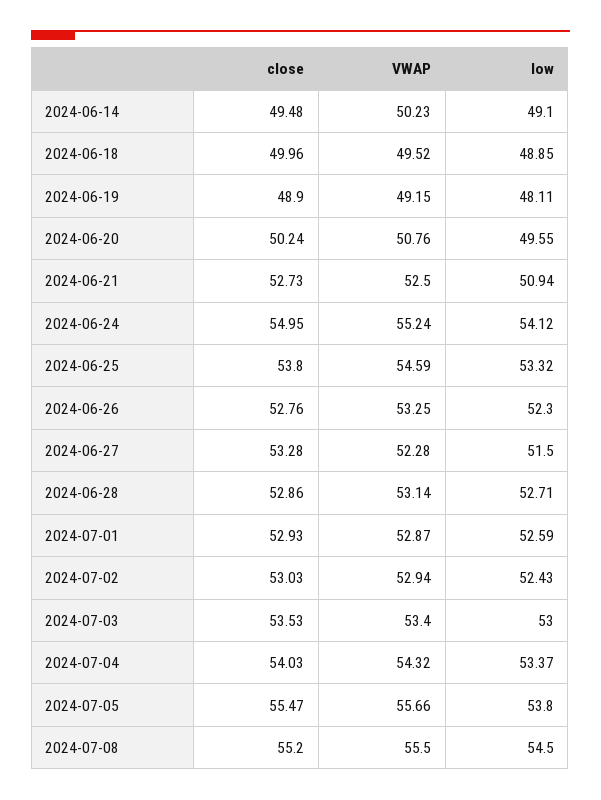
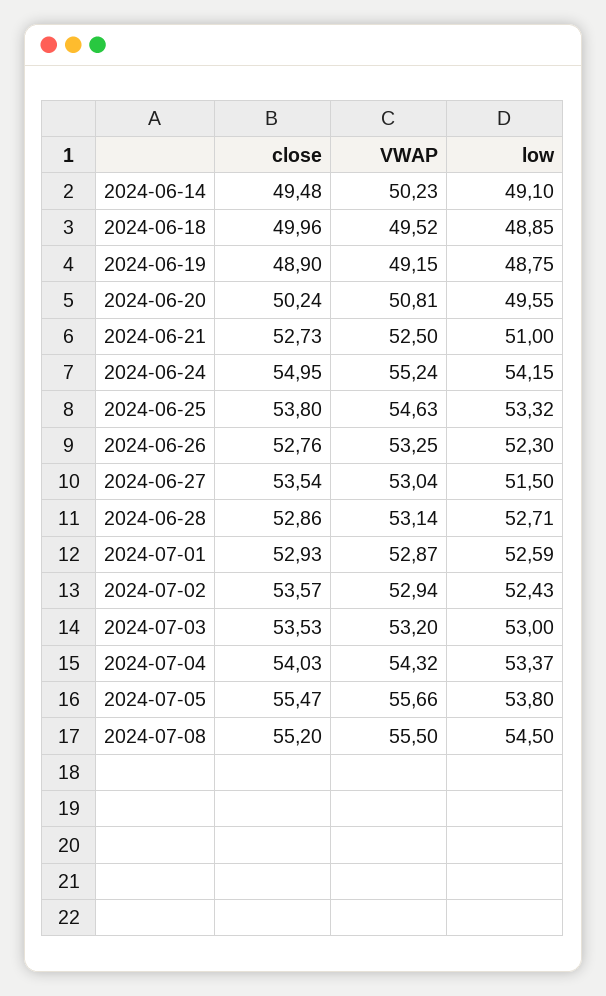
  {
    "close": {
      "2024-06-14": 49.48,
      "2024-06-18": 49.96,
      "2024-06-19": 48.9,
      "2024-06-20": 50.24,
      "2024-06-21": 52.73,
      "2024-06-24": 54.95,
      "2024-06-25": 53.8,
      "2024-06-26": 52.76,
-     "2024-06-27": 53.28,
+     "2024-06-27": 53.54,
      "2024-06-28": 52.86,
      "2024-07-01": 52.93,
-     "2024-07-02": 53.03,
+     "2024-07-02": 53.57,
      "2024-07-03": 53.53,
      "2024-07-04": 54.03,
      "2024-07-05": 55.47,
      "2024-07-08": 55.2
    },
    "VWAP": {
      "2024-06-14": 50.23,
      "2024-06-18": 49.52,
      "2024-06-19": 49.15,
-     "2024-06-20": 50.76,
+     "2024-06-20": 50.81,
      "2024-06-21": 52.5,
      "2024-06-24": 55.24,
-     "2024-06-25": 54.59,
+     "2024-06-25": 54.63,
      "2024-06-26": 53.25,
-     "2024-06-27": 52.28,
+     "2024-06-27": 53.04,
      "2024-06-28": 53.14,
      "2024-07-01": 52.87,
      "2024-07-02": 52.94,
-     "2024-07-03": 53.4,
+     "2024-07-03": 53.2,
      "2024-07-04": 54.32,
      "2024-07-05": 55.66,
      "2024-07-08": 55.5
    },
    "low": {
      "2024-06-14": 49.1,
      "2024-06-18": 48.85,
-     "2024-06-19": 48.11,
+     "2024-06-19": 48.75,
      "2024-06-20": 49.55,
-     "2024-06-21": 50.94,
+     "2024-06-21": 51,
-     "2024-06-24": 54.12,
+     "2024-06-24": 54.15,
      "2024-06-25": 53.32,
      "2024-06-26": 52.3,
      "2024-06-27": 51.5,
      "2024-06-28": 52.71,
      "2024-07-01": 52.59,
      "2024-07-02": 52.43,
      "2024-07-03": 53,
      "2024-07-04": 53.37,
      "2024-07-05": 53.8,
      "2024-07-08": 54.5
    }
  }

